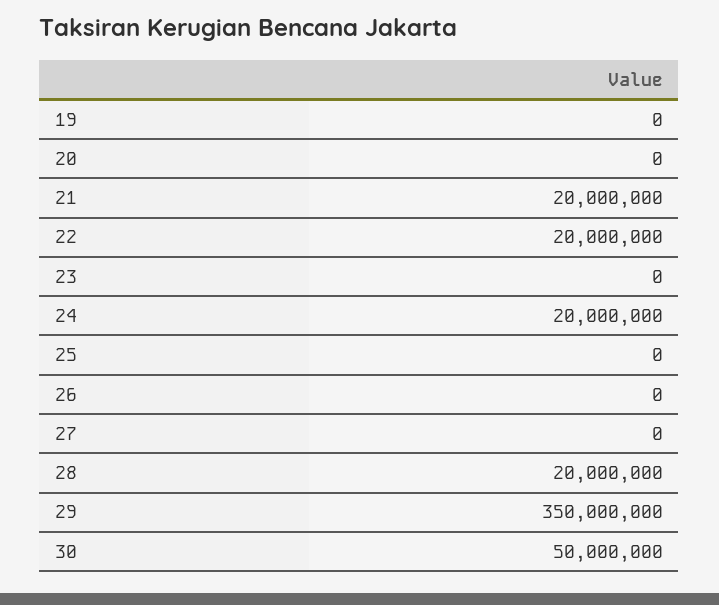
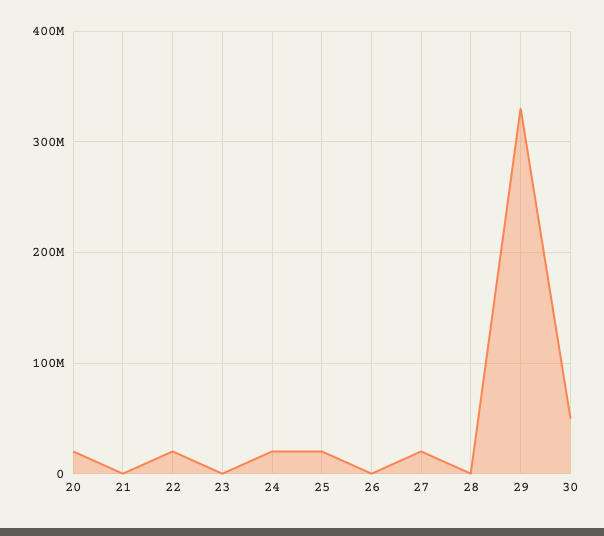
  {
-   "19": 0,
-   "20": 0,
+   "20": 20000000,
-   "21": 20000000,
+   "21": 0,
    "22": 20000000,
    "23": 0,
    "24": 20000000,
-   "25": 0,
+   "25": 20000000,
    "26": 0,
-   "27": 0,
+   "27": 20000000,
-   "28": 20000000,
+   "28": 0,
-   "29": 350000000,
+   "29": 330000000,
    "30": 50000000
  }

